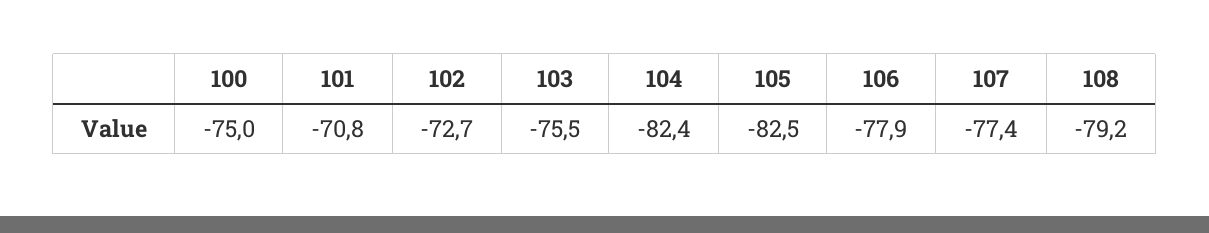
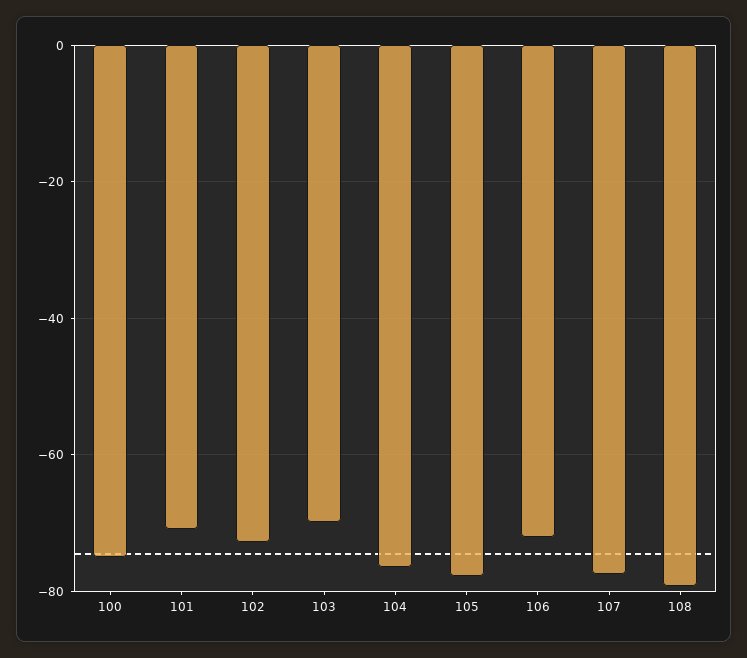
  {
    "100": -75,
    "101": -70.8,
    "102": -72.7,
-   "103": -75.5,
+   "103": -70,
-   "104": -82.4,
+   "104": -76,
-   "105": -82.5,
+   "105": -78,
-   "106": -77.9,
+   "106": -72,
    "107": -77.4,
    "108": -79.2
  }

